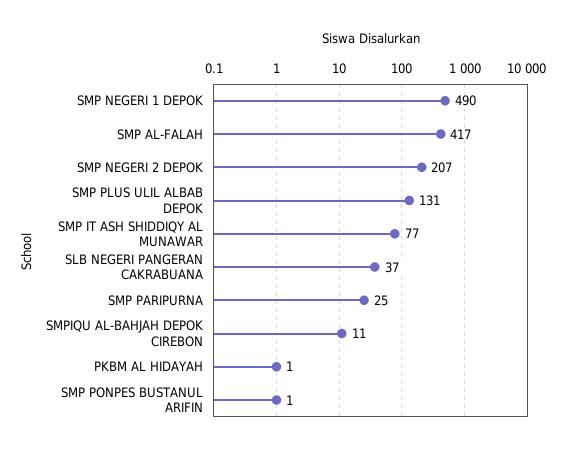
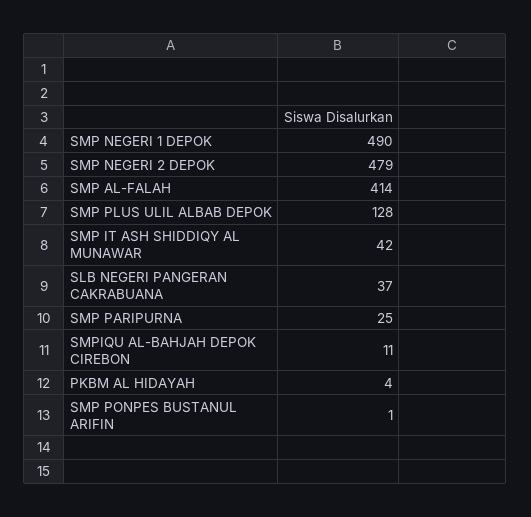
  {
    "SMP NEGERI 1 DEPOK": 490,
-   "SMP AL-FALAH": 417,
+   "SMP AL-FALAH": 414,
-   "SMP NEGERI 2 DEPOK": 207,
+   "SMP NEGERI 2 DEPOK": 479,
-   "SMP PLUS ULIL ALBAB DEPOK": 131,
+   "SMP PLUS ULIL ALBAB DEPOK": 128,
-   "SMP IT ASH SHIDDIQY AL MUNAWAR": 77,
+   "SMP IT ASH SHIDDIQY AL MUNAWAR": 42,
    "SLB NEGERI PANGERAN CAKRABUANA": 37,
    "SMP PARIPURNA": 25,
    "SMPIQU AL-BAHJAH DEPOK CIREBON": 11,
-   "PKBM AL HIDAYAH": 1,
+   "PKBM AL HIDAYAH": 4,
    "SMP PONPES BUSTANUL ARIFIN": 1
  }

